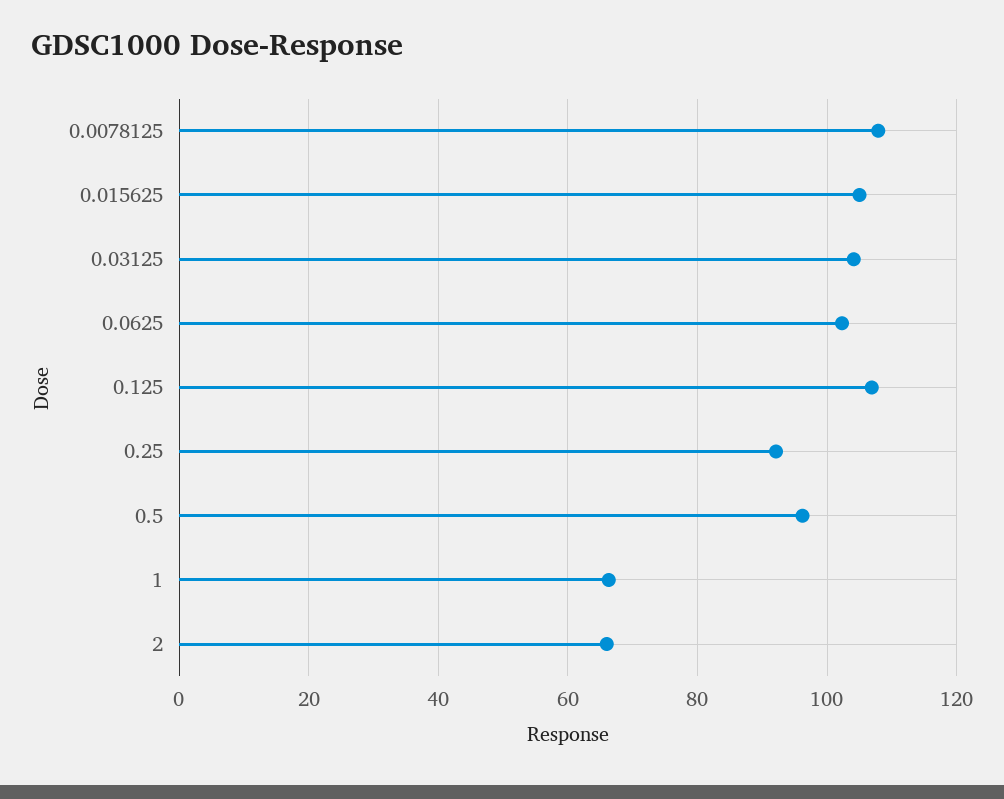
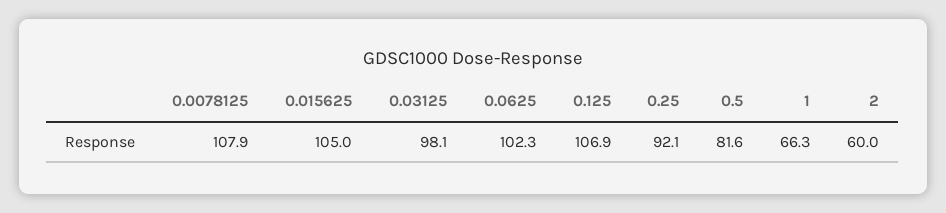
  {
    "0.0078125": 107.9,
    "0.015625": 105,
-   "0.03125": 104,
+   "0.03125": 98.1,
    "0.0625": 102.3,
    "0.125": 106.9,
    "0.25": 92.1,
-   "0.5": 96,
+   "0.5": 81.6,
    "1": 66.3,
-   "2": 66
+   "2": 60
  }

